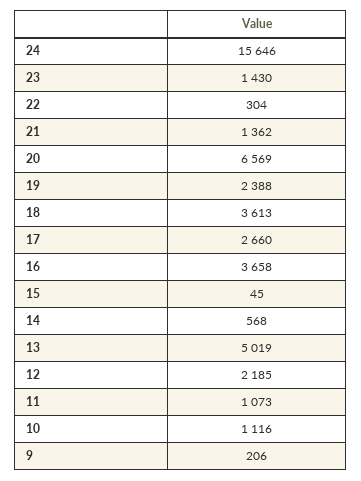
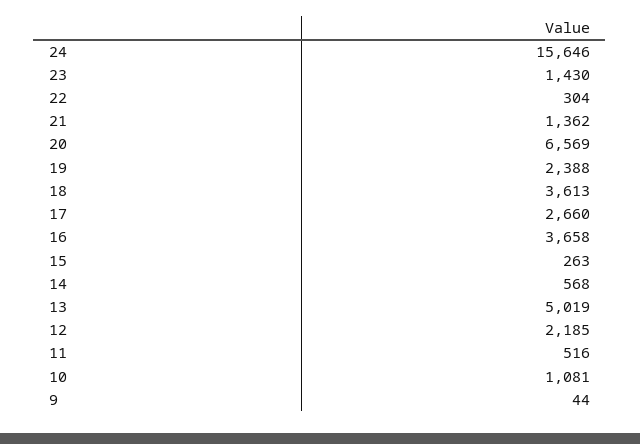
  {
    "24": 15646,
    "23": 1430,
    "22": 304,
    "21": 1362,
    "20": 6569,
    "19": 2388,
    "18": 3613,
    "17": 2660,
    "16": 3658,
-   "15": 45,
+   "15": 263,
    "14": 568,
    "13": 5019,
    "12": 2185,
-   "11": 1073,
+   "11": 516,
-   "10": 1116,
+   "10": 1081,
-   "9": 206
+   "9": 44
  }

